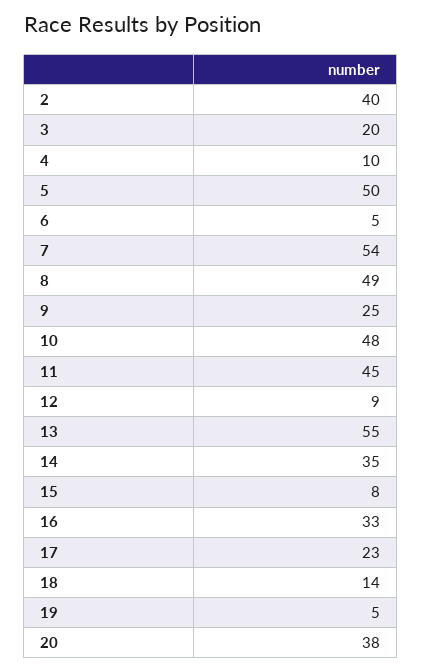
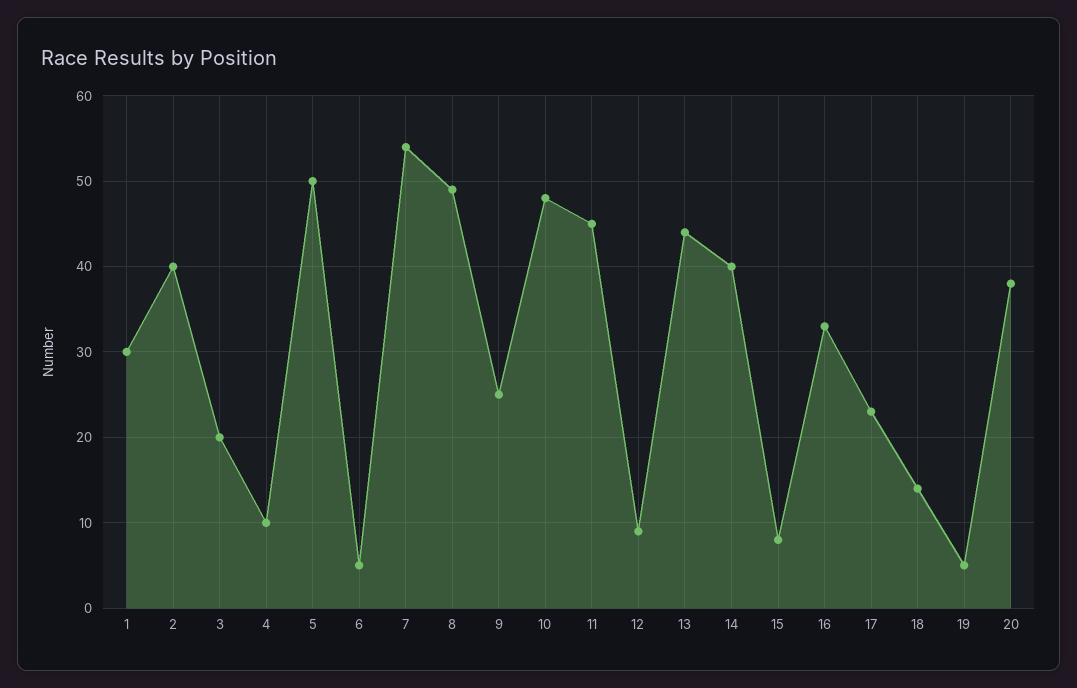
  {
    "2": 40,
    "3": 20,
    "4": 10,
    "5": 50,
    "6": 5,
    "7": 54,
    "8": 49,
    "9": 25,
    "10": 48,
    "11": 45,
    "12": 9,
-   "13": 55,
+   "13": 44,
-   "14": 35,
+   "14": 40,
    "15": 8,
    "16": 33,
    "17": 23,
    "18": 14,
    "19": 5,
-   "20": 38
+   "20": 38,
+   "1": 30
  }

